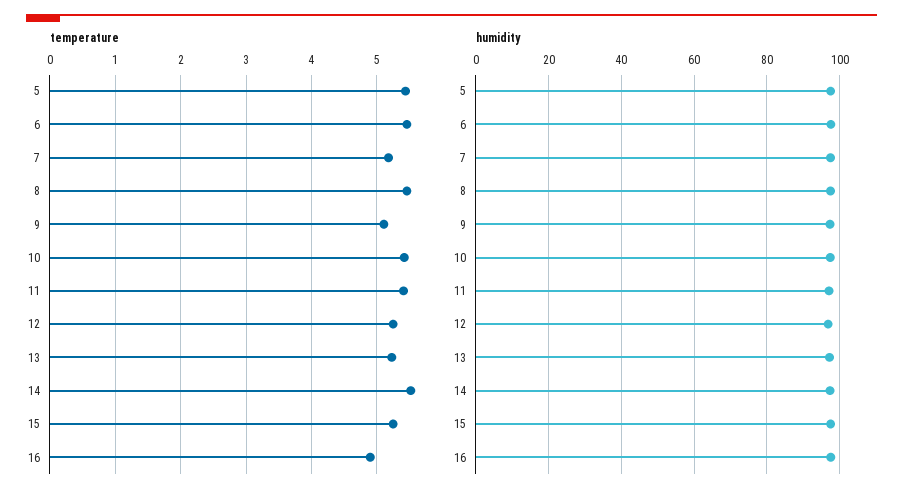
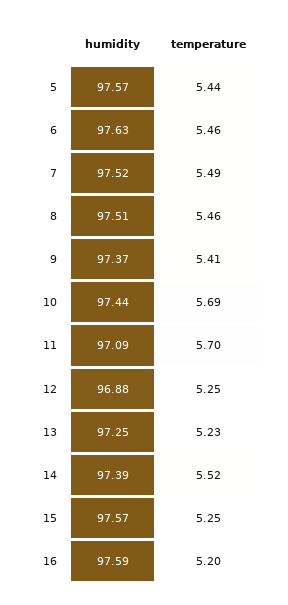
  {
    "temperature": {
      "5": 5.44,
      "6": 5.46,
-     "7": 5.2,
+     "7": 5.49,
      "8": 5.46,
-     "9": 5.1,
+     "9": 5.41,
-     "10": 5.4,
+     "10": 5.69,
-     "11": 5.4,
+     "11": 5.7,
      "12": 5.25,
      "13": 5.23,
      "14": 5.52,
      "15": 5.25,
-     "16": 4.9
+     "16": 5.2
    },
    "humidity": {
      "5": 97.57,
      "6": 97.63,
      "7": 97.52,
      "8": 97.51,
      "9": 97.37,
      "10": 97.44,
      "11": 97.09,
      "12": 96.88,
      "13": 97.25,
      "14": 97.39,
      "15": 97.57,
      "16": 97.59
    }
  }

